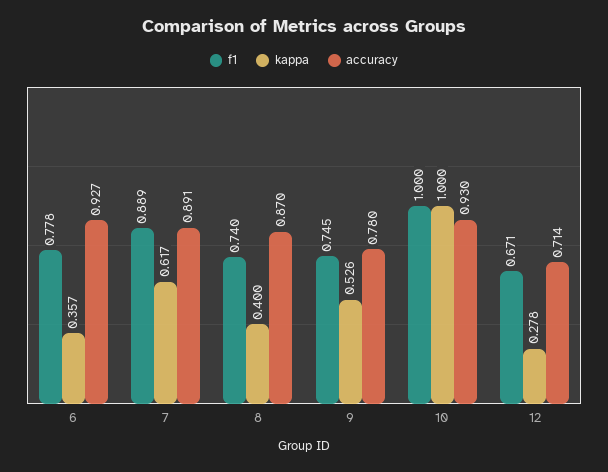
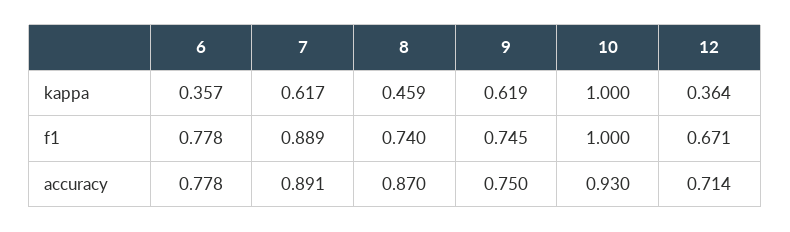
  {
    "f1": {
      "6": 0.778,
      "7": 0.889,
      "8": 0.74,
      "9": 0.745,
      "10": 1,
      "12": 0.671
    },
    "kappa": {
      "6": 0.357,
      "7": 0.617,
-     "8": 0.4,
+     "8": 0.459,
-     "9": 0.526,
+     "9": 0.619,
      "10": 1,
-     "12": 0.278
+     "12": 0.364
    },
    "accuracy": {
-     "6": 0.927,
+     "6": 0.778,
      "7": 0.891,
      "8": 0.87,
-     "9": 0.78,
+     "9": 0.75,
      "10": 0.93,
      "12": 0.714
    }
  }

